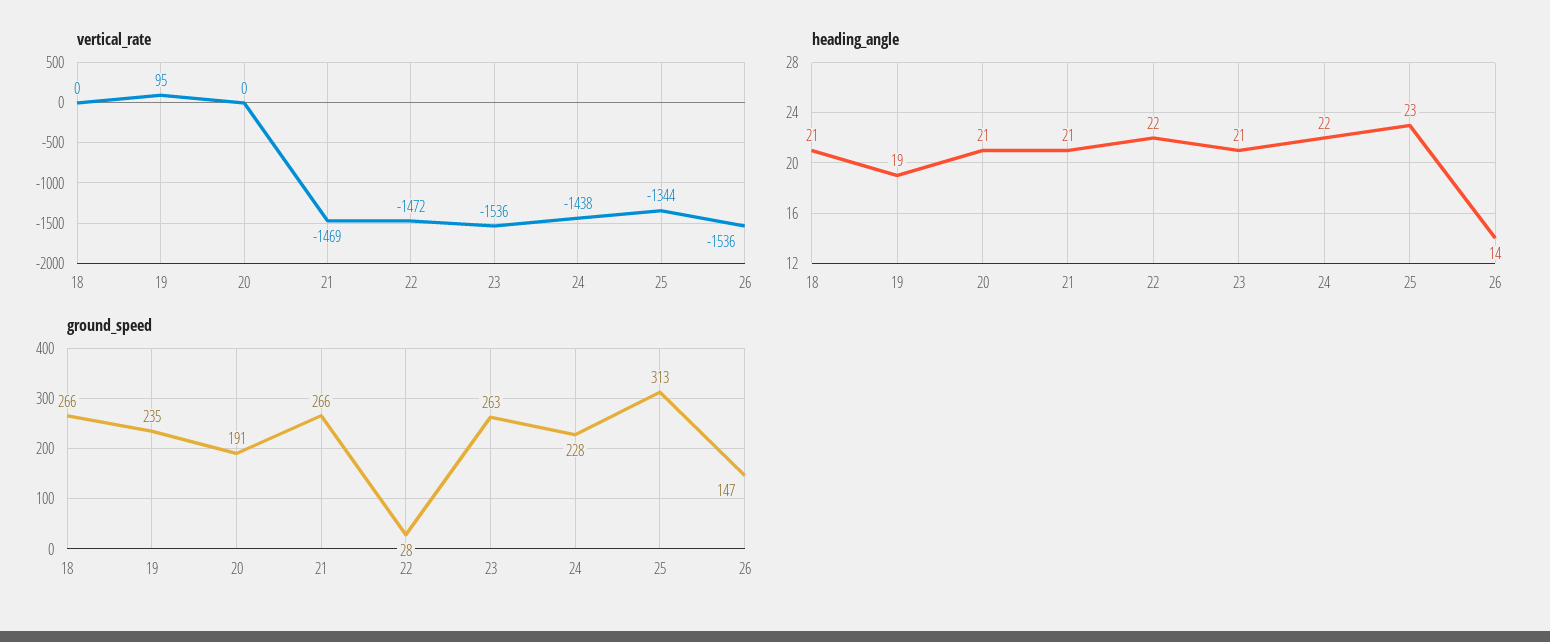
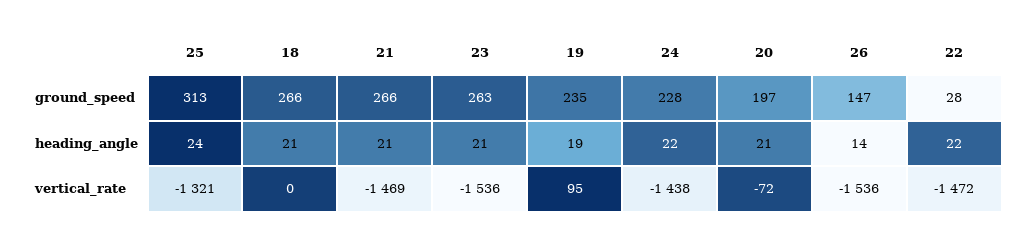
  {
    "vertical_rate": {
      "18": 0,
      "19": 95,
-     "20": 0,
+     "20": -72,
      "21": -1469,
      "22": -1472,
      "23": -1536,
      "24": -1438,
-     "25": -1344,
+     "25": -1321,
      "26": -1536
    },
    "heading_angle": {
      "18": 21,
      "19": 19,
      "20": 21,
      "21": 21,
      "22": 22,
      "23": 21,
      "24": 22,
-     "25": 23,
+     "25": 24,
      "26": 14
    },
    "ground_speed": {
      "18": 266,
      "19": 235,
-     "20": 191,
+     "20": 197,
      "21": 266,
      "22": 28,
      "23": 263,
      "24": 228,
      "25": 313,
      "26": 147
    }
  }

